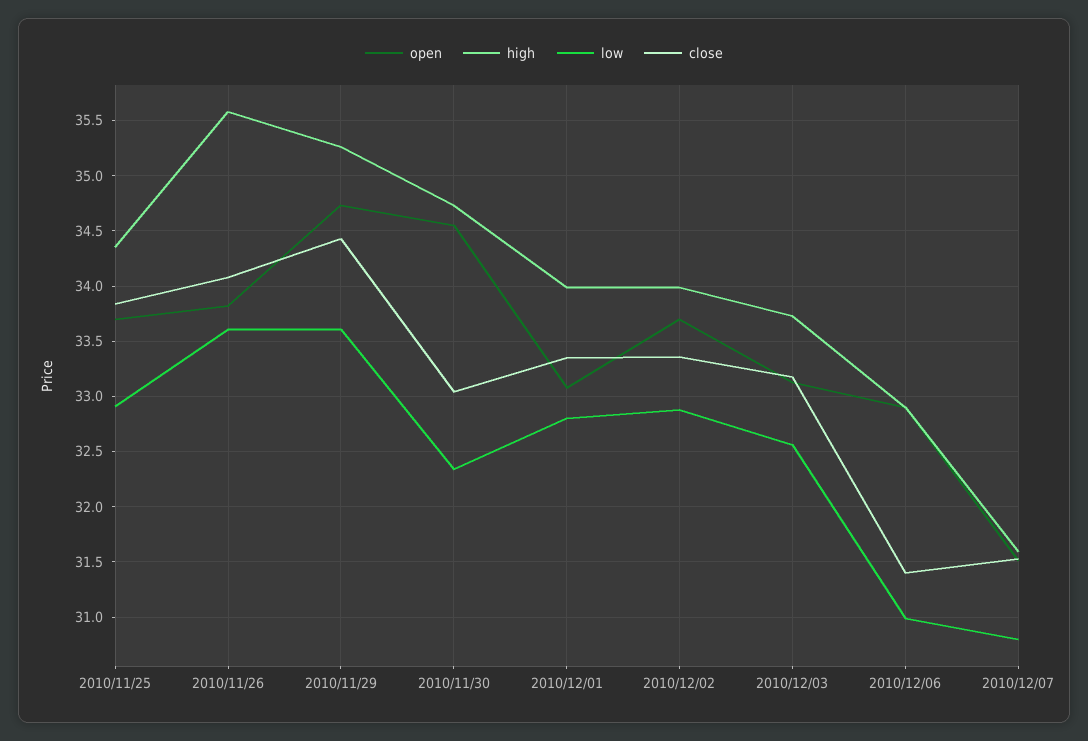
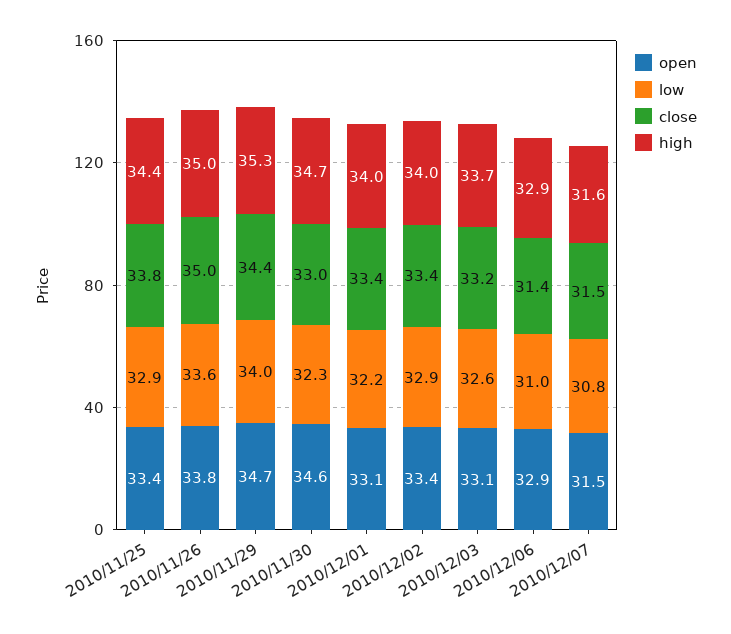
  {
    "open": {
-     "2010/11/25": 33.7,
+     "2010/11/25": 33.4,
      "2010/11/26": 33.8,
      "2010/11/29": 34.7,
      "2010/11/30": 34.6,
      "2010/12/01": 33.1,
-     "2010/12/02": 33.7,
+     "2010/12/02": 33.4,
      "2010/12/03": 33.1,
      "2010/12/06": 32.9,
      "2010/12/07": 31.5
    },
    "high": {
      "2010/11/25": 34.4,
-     "2010/11/26": 35.6,
+     "2010/11/26": 35,
      "2010/11/29": 35.3,
      "2010/11/30": 34.7,
      "2010/12/01": 34,
      "2010/12/02": 34,
      "2010/12/03": 33.7,
      "2010/12/06": 32.9,
      "2010/12/07": 31.6
    },
    "low": {
      "2010/11/25": 32.9,
      "2010/11/26": 33.6,
-     "2010/11/29": 33.6,
+     "2010/11/29": 34,
      "2010/11/30": 32.3,
-     "2010/12/01": 32.8,
+     "2010/12/01": 32.2,
      "2010/12/02": 32.9,
      "2010/12/03": 32.6,
      "2010/12/06": 31,
      "2010/12/07": 30.8
    },
    "close": {
      "2010/11/25": 33.8,
-     "2010/11/26": 34.1,
+     "2010/11/26": 35,
      "2010/11/29": 34.4,
      "2010/11/30": 33,
      "2010/12/01": 33.4,
      "2010/12/02": 33.4,
      "2010/12/03": 33.2,
      "2010/12/06": 31.4,
      "2010/12/07": 31.5
    }
  }

